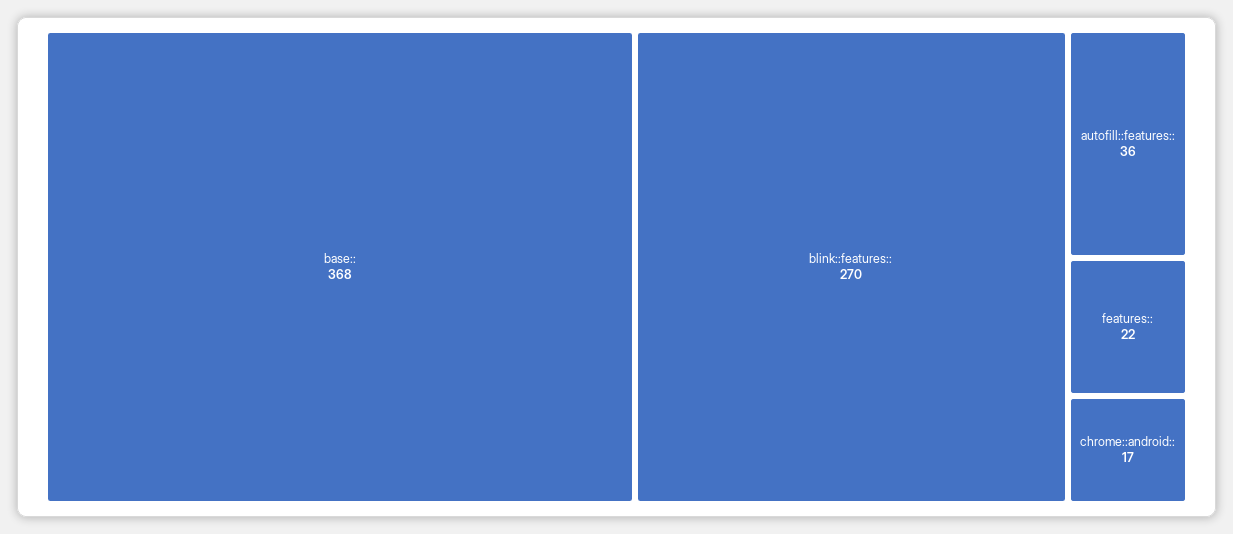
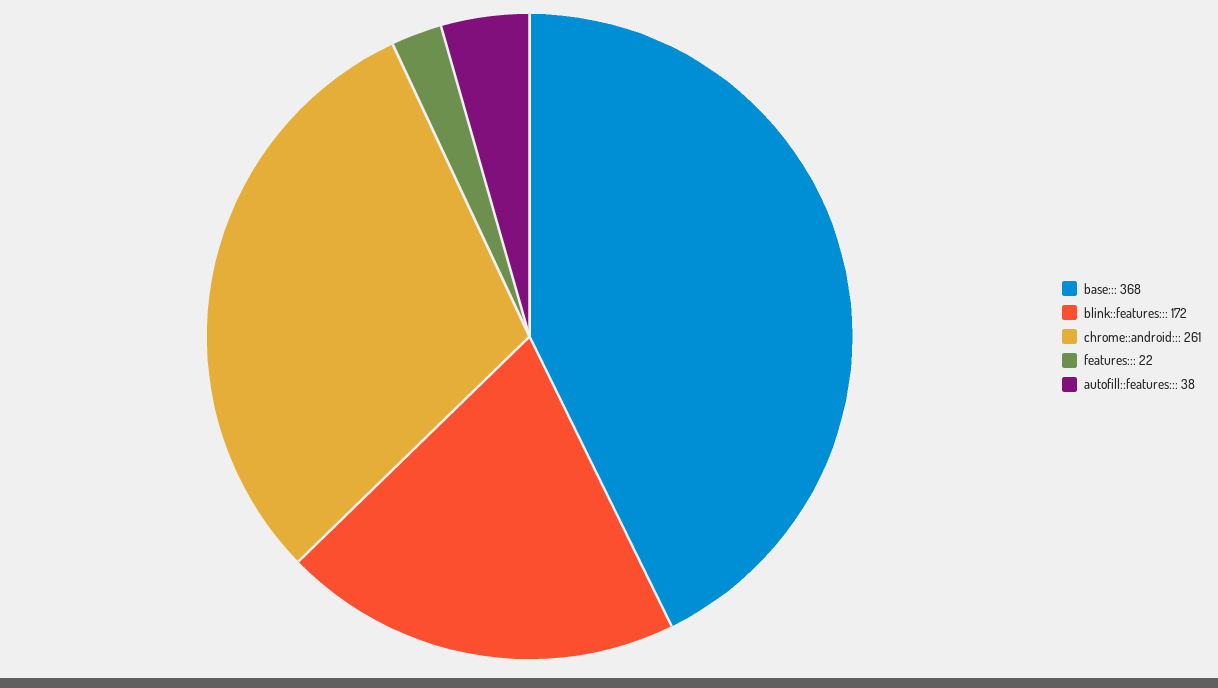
  {
    "base::": 368,
-   "blink::features::": 270,
+   "blink::features::": 172,
-   "autofill::features::": 36,
+   "autofill::features::": 38,
    "features::": 22,
-   "chrome::android::": 17
+   "chrome::android::": 261
  }

